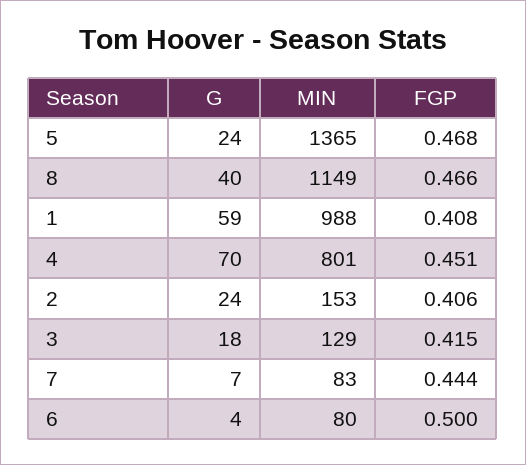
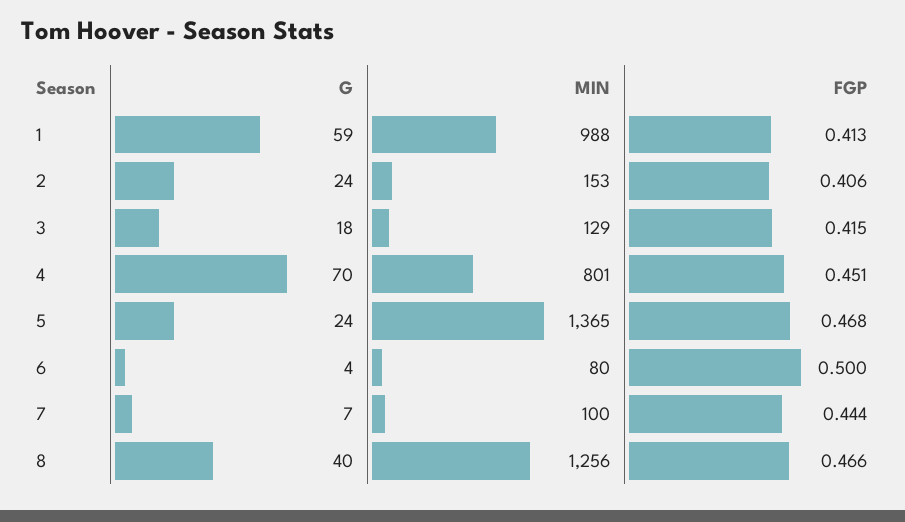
  {
    "G": {
      "5": 24,
      "8": 40,
      "1": 59,
      "4": 70,
      "2": 24,
      "3": 18,
      "7": 7,
      "6": 4
    },
    "MIN": {
      "5": 1365,
-     "8": 1149,
+     "8": 1256,
      "1": 988,
      "4": 801,
      "2": 153,
      "3": 129,
-     "7": 83,
+     "7": 100,
      "6": 80
    },
    "FGP": {
      "5": 0.468,
      "8": 0.466,
-     "1": 0.408,
+     "1": 0.413,
      "4": 0.451,
      "2": 0.406,
      "3": 0.415,
      "7": 0.444,
      "6": 0.5
    }
  }

